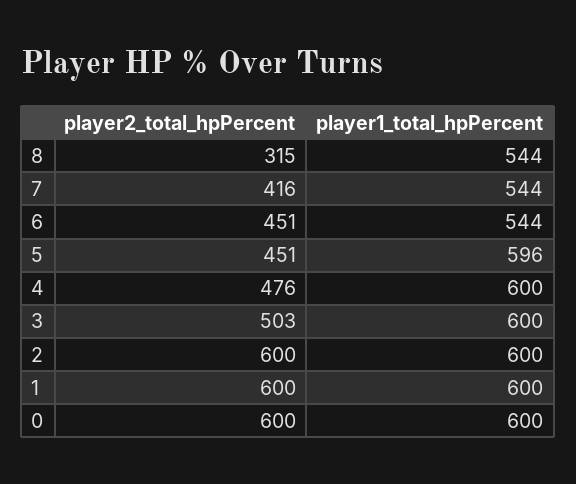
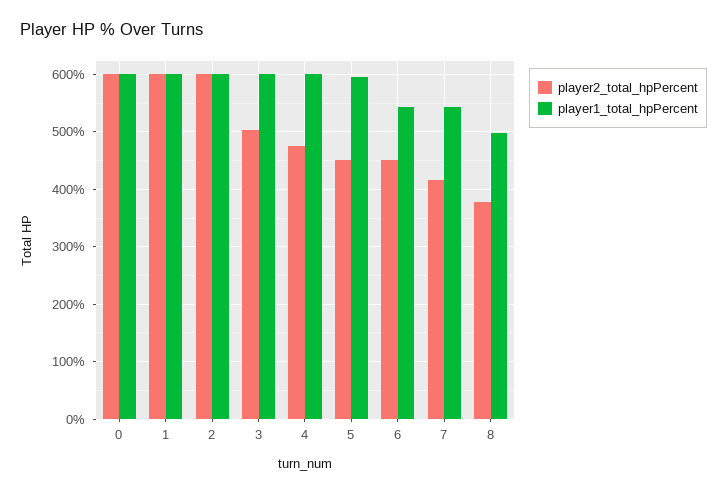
  {
    "player2_total_hpPercent": {
-     "8": 315,
+     "8": 380,
      "7": 416,
      "6": 451,
      "5": 451,
      "4": 476,
      "3": 503,
      "2": 600,
      "1": 600,
      "0": 600
    },
    "player1_total_hpPercent": {
-     "8": 544,
+     "8": 500,
      "7": 544,
      "6": 544,
      "5": 596,
      "4": 600,
      "3": 600,
      "2": 600,
      "1": 600,
      "0": 600
    }
  }

